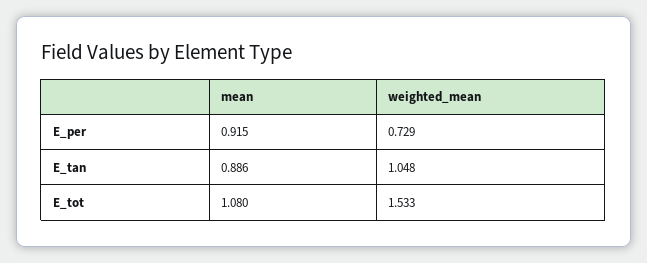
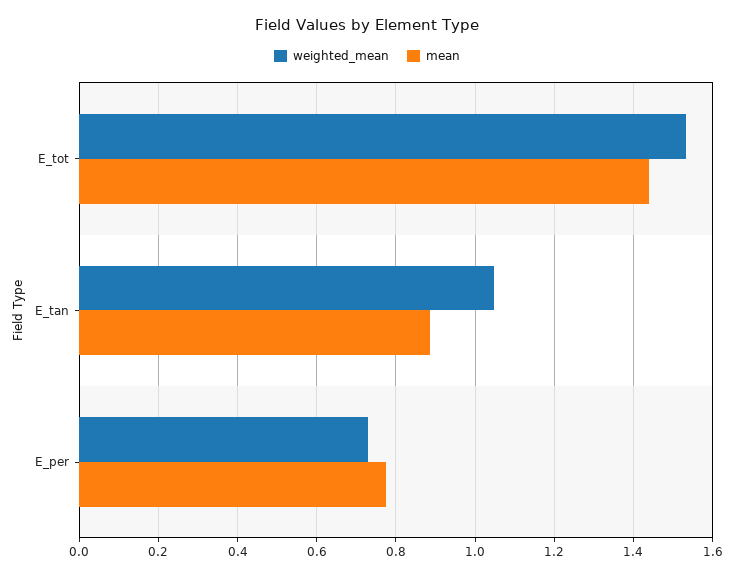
  {
    "mean": {
-     "E_per": 0.915,
+     "E_per": 0.78,
      "E_tan": 0.886,
-     "E_tot": 1.08
+     "E_tot": 1.44
    },
    "weighted_mean": {
      "E_per": 0.729,
      "E_tan": 1.048,
      "E_tot": 1.533
    }
  }

